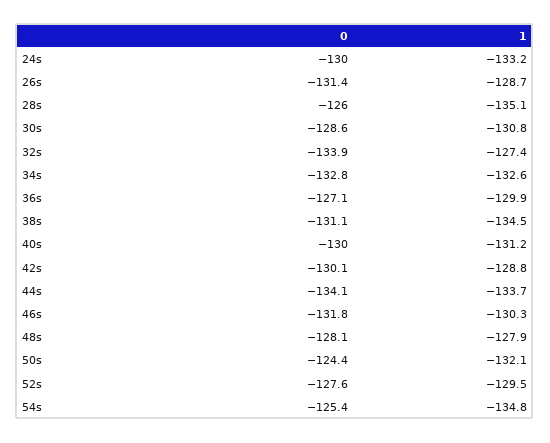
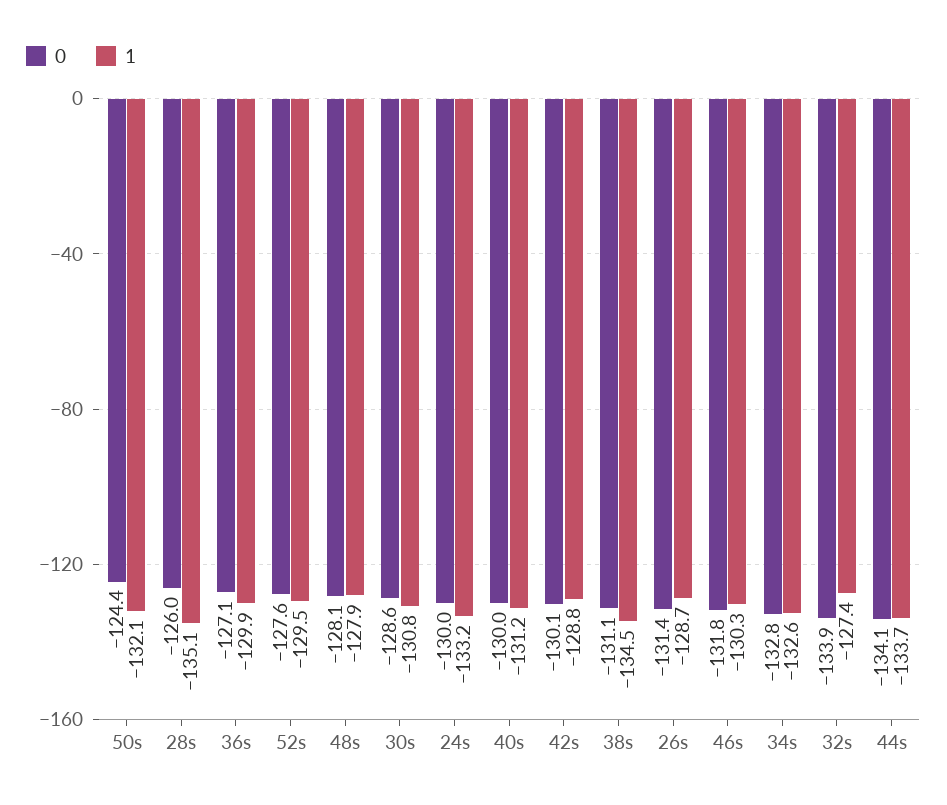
  {
    "0": {
      "24s": -130,
      "26s": -131.4,
      "28s": -126,
      "30s": -128.6,
      "32s": -133.9,
      "34s": -132.8,
      "36s": -127.1,
      "38s": -131.1,
      "40s": -130,
      "42s": -130.1,
      "44s": -134.1,
      "46s": -131.8,
      "48s": -128.1,
      "50s": -124.4,
-     "52s": -127.6,
+     "52s": -127.6
-     "54s": -125.4
    },
    "1": {
      "24s": -133.2,
      "26s": -128.7,
      "28s": -135.1,
      "30s": -130.8,
      "32s": -127.4,
      "34s": -132.6,
      "36s": -129.9,
      "38s": -134.5,
      "40s": -131.2,
      "42s": -128.8,
      "44s": -133.7,
      "46s": -130.3,
      "48s": -127.9,
      "50s": -132.1,
-     "52s": -129.5,
+     "52s": -129.5
-     "54s": -134.8
    }
  }

